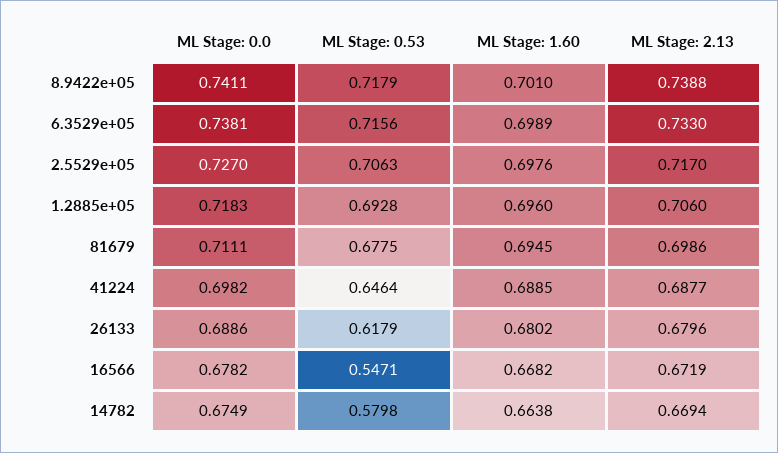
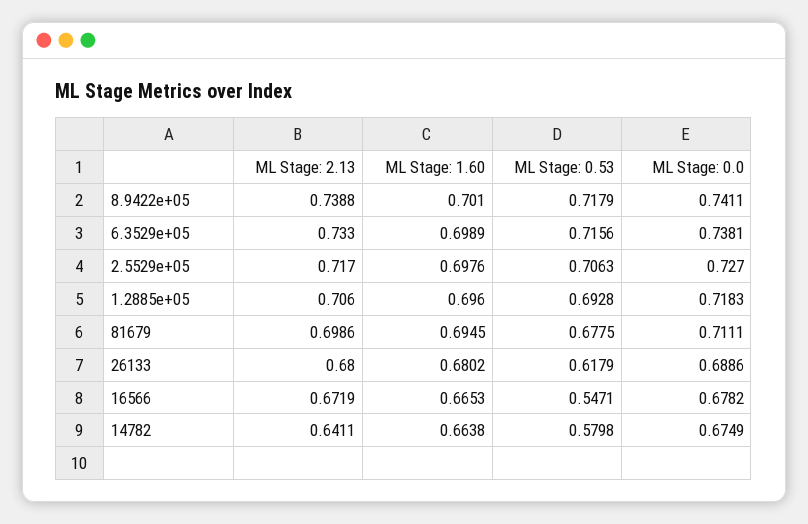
  {
    "ML Stage: 0.0": {
      "8.9422e+05": 0.7411,
      "6.3529e+05": 0.7381,
      "2.5529e+05": 0.727,
      "1.2885e+05": 0.7183,
      "81679": 0.7111,
-     "41224": 0.6982,
      "26133": 0.6886,
      "16566": 0.6782,
      "14782": 0.6749
    },
    "ML Stage: 0.53": {
      "8.9422e+05": 0.7179,
      "6.3529e+05": 0.7156,
      "2.5529e+05": 0.7063,
      "1.2885e+05": 0.6928,
      "81679": 0.6775,
-     "41224": 0.6464,
      "26133": 0.6179,
      "16566": 0.5471,
      "14782": 0.5798
    },
    "ML Stage: 1.60": {
      "8.9422e+05": 0.701,
      "6.3529e+05": 0.6989,
      "2.5529e+05": 0.6976,
      "1.2885e+05": 0.696,
      "81679": 0.6945,
-     "41224": 0.6885,
      "26133": 0.6802,
-     "16566": 0.6682,
+     "16566": 0.6653,
      "14782": 0.6638
    },
    "ML Stage: 2.13": {
      "8.9422e+05": 0.7388,
      "6.3529e+05": 0.733,
      "2.5529e+05": 0.717,
      "1.2885e+05": 0.706,
      "81679": 0.6986,
-     "41224": 0.6877,
-     "26133": 0.6796,
+     "26133": 0.68,
      "16566": 0.6719,
-     "14782": 0.6694
+     "14782": 0.6411
    }
  }

